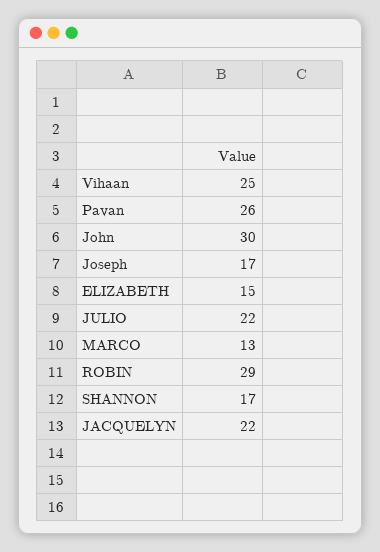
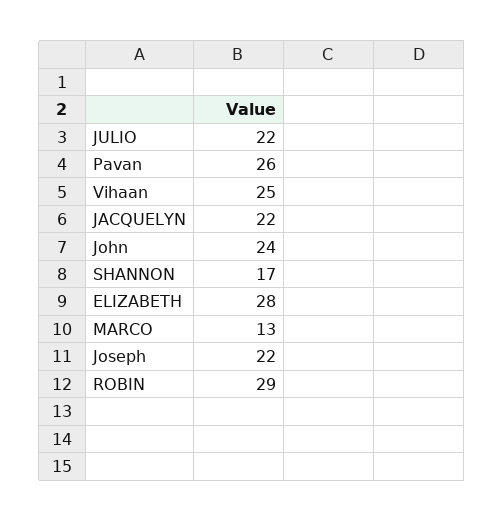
  {
    "Vihaan": 25,
    "Pavan": 26,
-   "John": 30,
+   "John": 24,
-   "Joseph": 17,
+   "Joseph": 22,
-   "ELIZABETH": 15,
+   "ELIZABETH": 28,
    "JULIO": 22,
    "MARCO": 13,
    "ROBIN": 29,
    "SHANNON": 17,
    "JACQUELYN": 22
  }

